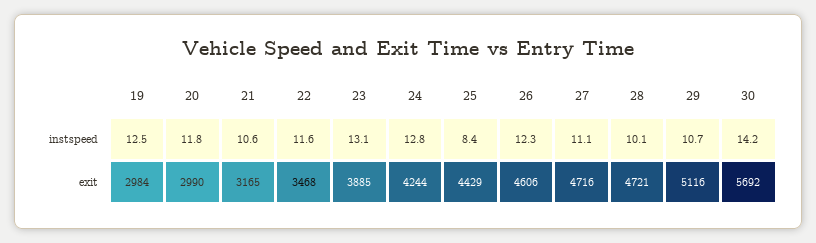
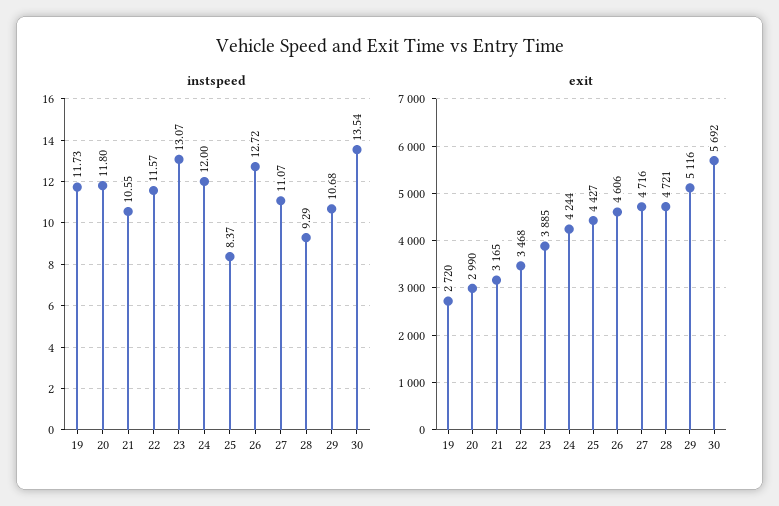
  {
    "instspeed": {
-     "19": 12.5,
+     "19": 11.73,
      "20": 11.8,
      "21": 10.55,
      "22": 11.57,
      "23": 13.07,
-     "24": 12.8,
+     "24": 12,
      "25": 8.37,
-     "26": 12.3,
+     "26": 12.72,
      "27": 11.07,
-     "28": 10.1,
+     "28": 9.29,
      "29": 10.68,
-     "30": 14.2
+     "30": 13.54
    },
    "exit": {
-     "19": 2984,
+     "19": 2720,
      "20": 2990,
      "21": 3165,
      "22": 3468,
      "23": 3885,
      "24": 4244,
-     "25": 4429,
+     "25": 4427,
      "26": 4606,
      "27": 4716,
      "28": 4721,
      "29": 5116,
      "30": 5692
    }
  }

